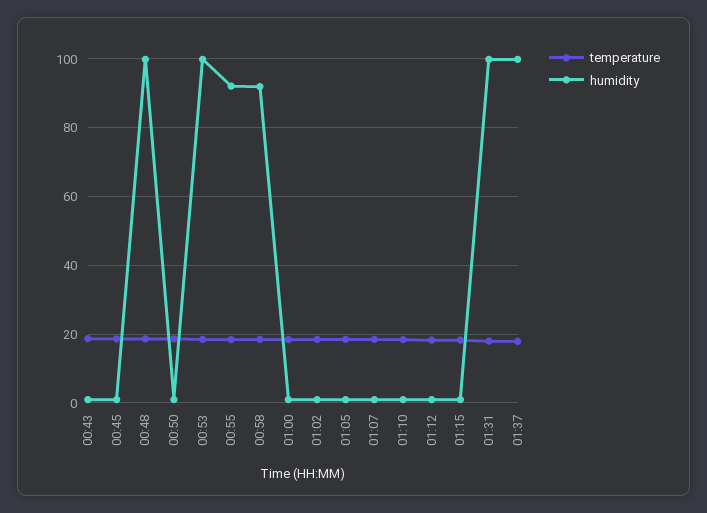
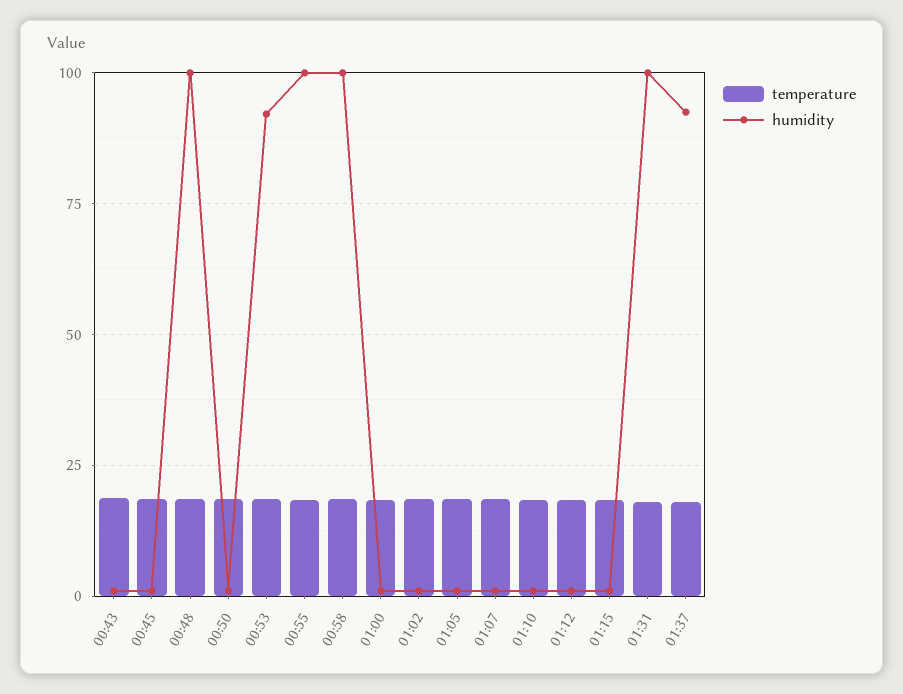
  {
    "temperature": {
      "00:43": 18,
      "00:45": 18,
      "00:48": 18,
      "00:50": 18,
      "00:53": 18,
      "00:55": 18,
      "00:58": 18,
      "01:00": 18,
      "01:02": 18,
      "01:05": 18,
      "01:07": 18,
      "01:10": 18,
      "01:12": 18,
      "01:15": 18,
      "01:31": 18,
      "01:37": 18
    },
    "humidity": {
      "00:43": 2,
      "00:45": 2,
      "00:48": 100,
      "00:50": 2,
-     "00:53": 100,
+     "00:53": 92.5,
-     "00:55": 92,
+     "00:55": 100,
-     "00:58": 92,
+     "00:58": 100,
      "01:00": 2,
      "01:02": 2,
      "01:05": 2,
      "01:07": 2,
      "01:10": 2,
      "01:12": 2,
      "01:15": 2,
      "01:31": 100,
-     "01:37": 100
+     "01:37": 92.5
    }
  }

